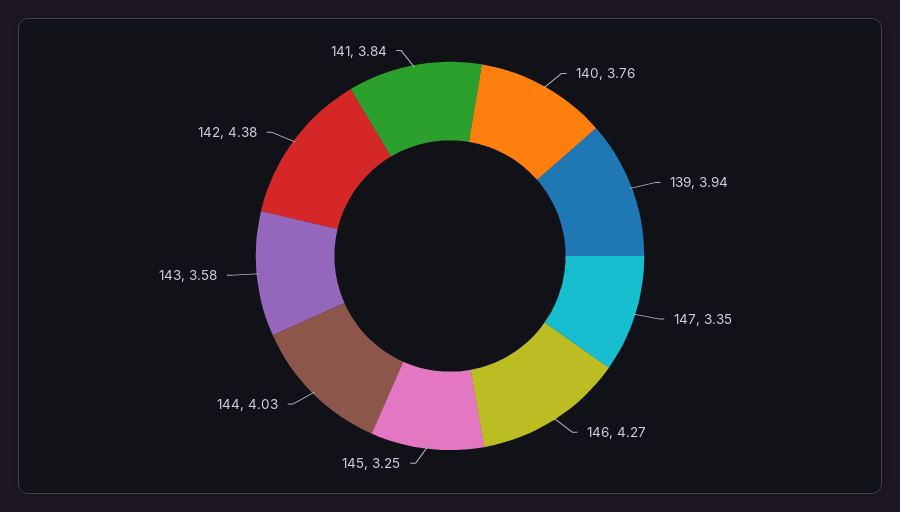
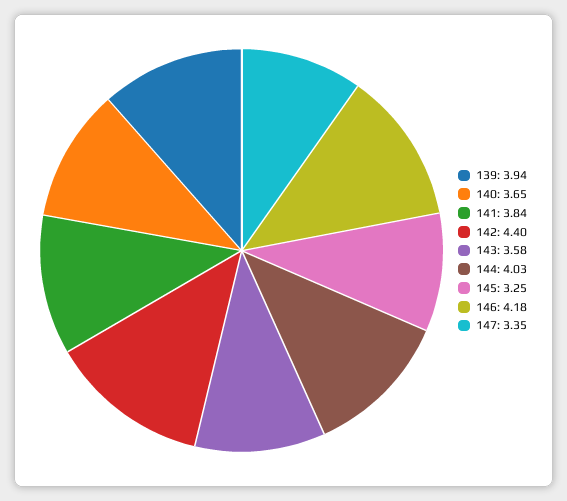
  {
-   "140": 3.76,
+   "140": 3.65,
    "139": 3.94,
    "147": 3.35,
-   "146": 4.27,
+   "146": 4.18,
    "145": 3.25,
    "144": 4.03,
    "143": 3.58,
-   "142": 4.38,
+   "142": 4.4,
    "141": 3.84
  }

